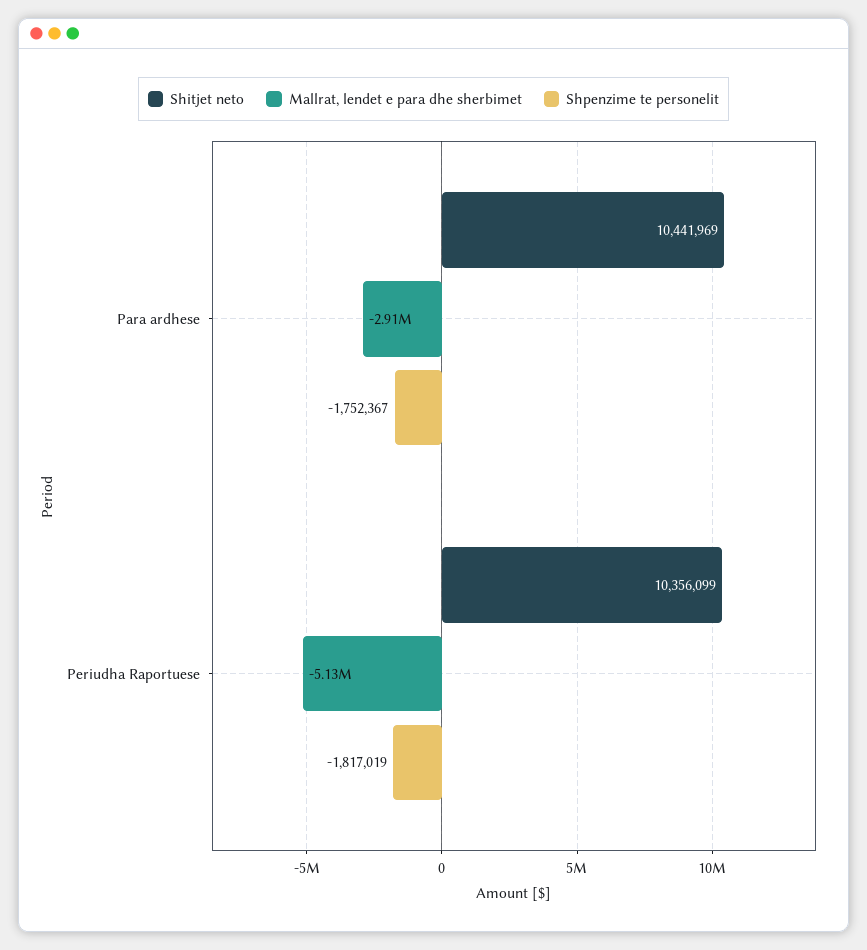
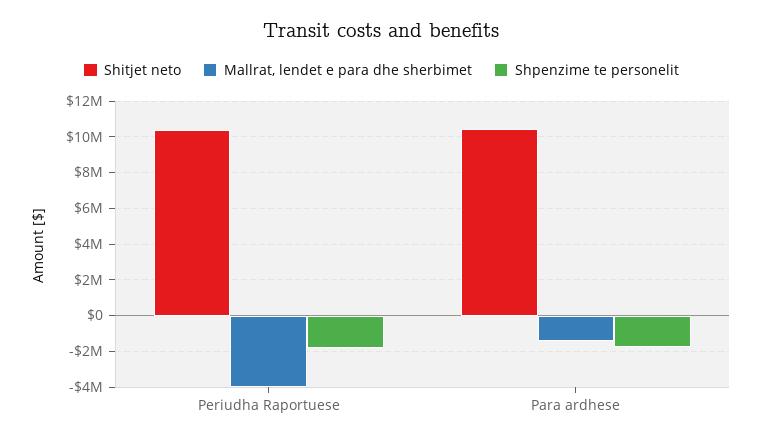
  {
    "Shitjet neto": {
      "Para ardhese": 10441969,
      "Periudha Raportuese": 10356099
    },
    "Mallrat, lendet e para dhe sherbimet": {
-     "Para ardhese": -2910000,
+     "Para ardhese": -1500000,
-     "Periudha Raportuese": -5130000
+     "Periudha Raportuese": -4000000
    },
    "Shpenzime te personelit": {
      "Para ardhese": -1752367,
      "Periudha Raportuese": -1817019
    }
  }

